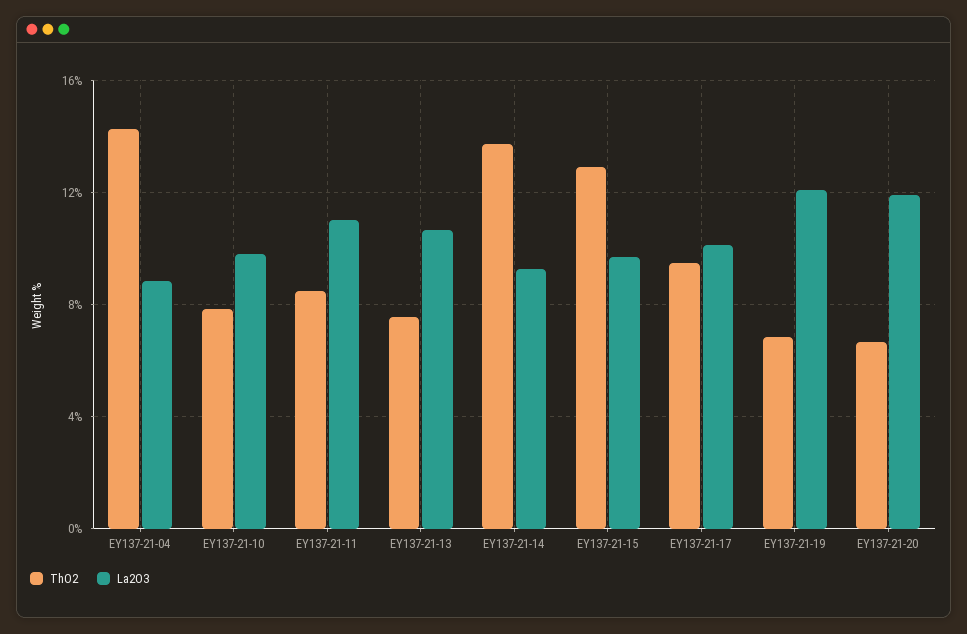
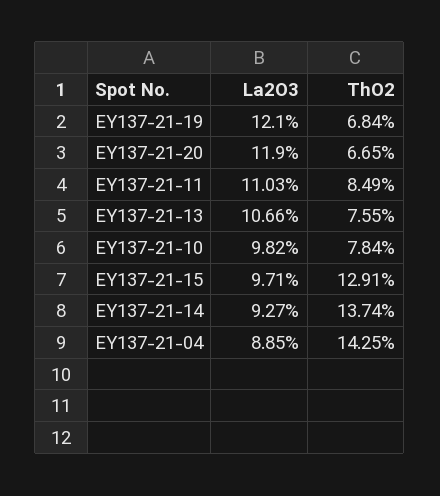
  {
    "ThO2": {
      "EY137-21-04": 14.25,
      "EY137-21-10": 7.84,
      "EY137-21-11": 8.49,
      "EY137-21-13": 7.55,
      "EY137-21-14": 13.74,
      "EY137-21-15": 12.91,
-     "EY137-21-17": 9.5,
      "EY137-21-19": 6.84,
      "EY137-21-20": 6.65
    },
    "La2O3": {
      "EY137-21-04": 8.85,
      "EY137-21-10": 9.82,
      "EY137-21-11": 11.03,
      "EY137-21-13": 10.66,
      "EY137-21-14": 9.27,
      "EY137-21-15": 9.71,
-     "EY137-21-17": 10,
      "EY137-21-19": 12.1,
      "EY137-21-20": 11.9
    }
  }

